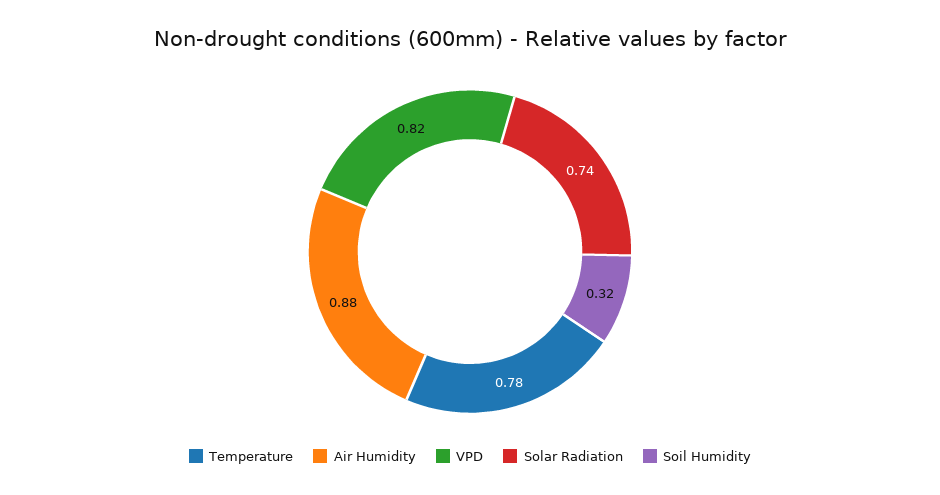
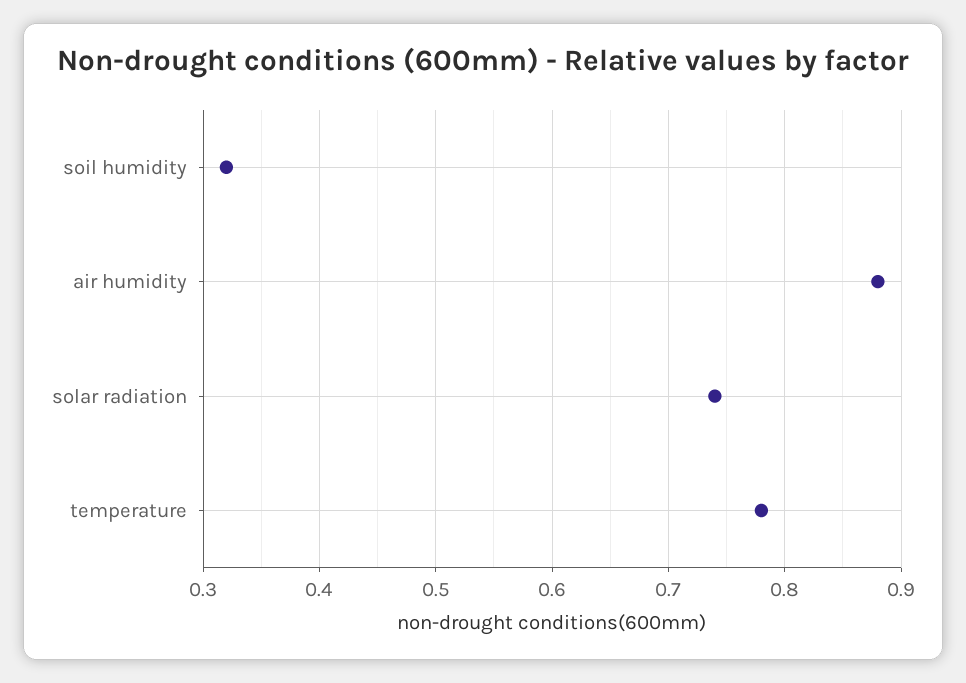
  {
    "Temperature": 0.78,
    "Air Humidity": 0.88,
-   "VPD": 0.82,
    "Solar Radiation": 0.74,
    "Soil Humidity": 0.32
  }

